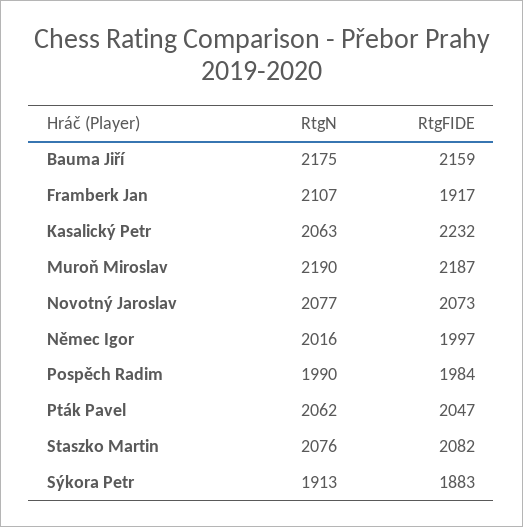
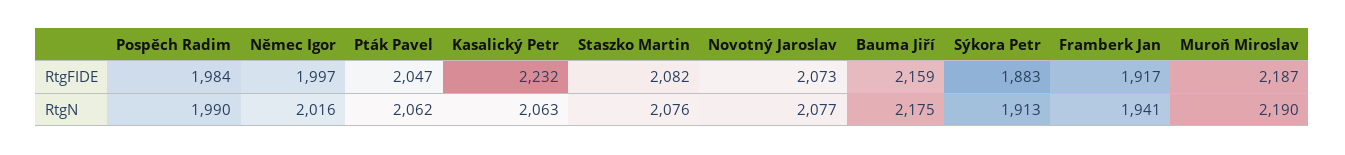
  {
    "RtgN": {
      "Bauma Jiří": 2175,
-     "Framberk Jan": 2107,
+     "Framberk Jan": 1941,
      "Kasalický Petr": 2063,
      "Muroň Miroslav": 2190,
      "Novotný Jaroslav": 2077,
      "Němec Igor": 2016,
      "Pospěch Radim": 1990,
      "Pták Pavel": 2062,
      "Staszko Martin": 2076,
      "Sýkora Petr": 1913
    },
    "RtgFIDE": {
      "Bauma Jiří": 2159,
      "Framberk Jan": 1917,
      "Kasalický Petr": 2232,
      "Muroň Miroslav": 2187,
      "Novotný Jaroslav": 2073,
      "Němec Igor": 1997,
      "Pospěch Radim": 1984,
      "Pták Pavel": 2047,
      "Staszko Martin": 2082,
      "Sýkora Petr": 1883
    }
  }

